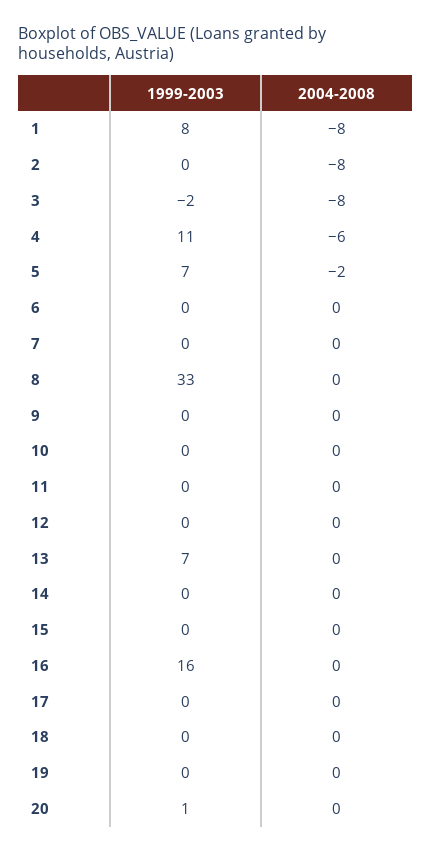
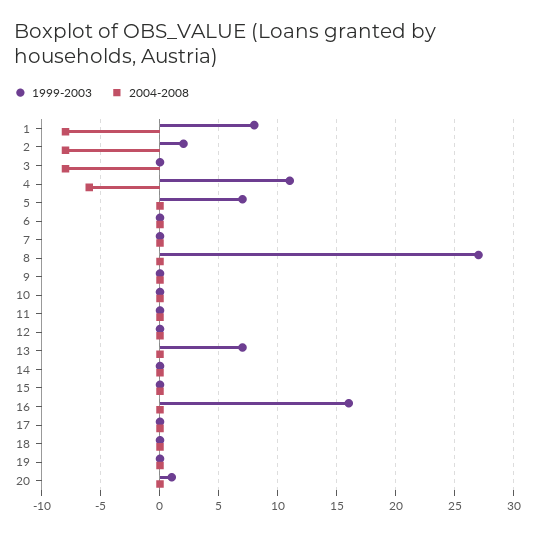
  {
    "1999-2003": {
      "1": 8,
-     "2": 0,
+     "2": 2,
-     "3": -2,
+     "3": 0,
      "4": 11,
      "5": 7,
      "6": 0,
      "7": 0,
-     "8": 33,
+     "8": 27,
      "9": 0,
      "10": 0,
      "11": 0,
      "12": 0,
      "13": 7,
      "14": 0,
      "15": 0,
      "16": 16,
      "17": 0,
      "18": 0,
      "19": 0,
      "20": 1
    },
    "2004-2008": {
      "1": -8,
      "2": -8,
      "3": -8,
      "4": -6,
-     "5": -2,
+     "5": 0,
      "6": 0,
      "7": 0,
      "8": 0,
      "9": 0,
      "10": 0,
      "11": 0,
      "12": 0,
      "13": 0,
      "14": 0,
      "15": 0,
      "16": 0,
      "17": 0,
      "18": 0,
      "19": 0,
      "20": 0
    }
  }

